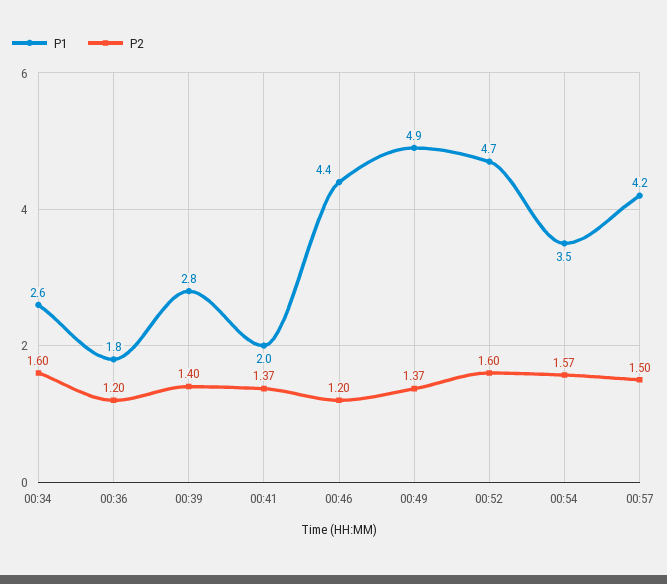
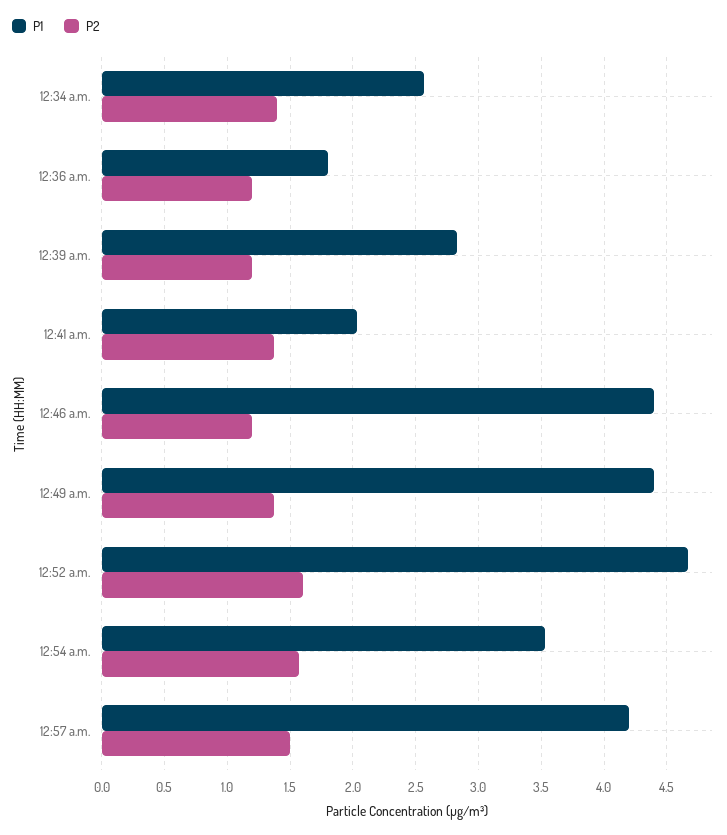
  {
    "P1": {
      "00:34": 2.6,
      "00:36": 1.8,
      "00:39": 2.8,
      "00:41": 2,
      "00:46": 4.4,
-     "00:49": 4.9,
+     "00:49": 4.4,
      "00:52": 4.7,
      "00:54": 3.5,
      "00:57": 4.2
    },
    "P2": {
-     "00:34": 1.6,
+     "00:34": 1.4,
      "00:36": 1.2,
-     "00:39": 1.4,
+     "00:39": 1.2,
      "00:41": 1.37,
      "00:46": 1.2,
      "00:49": 1.37,
      "00:52": 1.6,
      "00:54": 1.57,
      "00:57": 1.5
    }
  }

